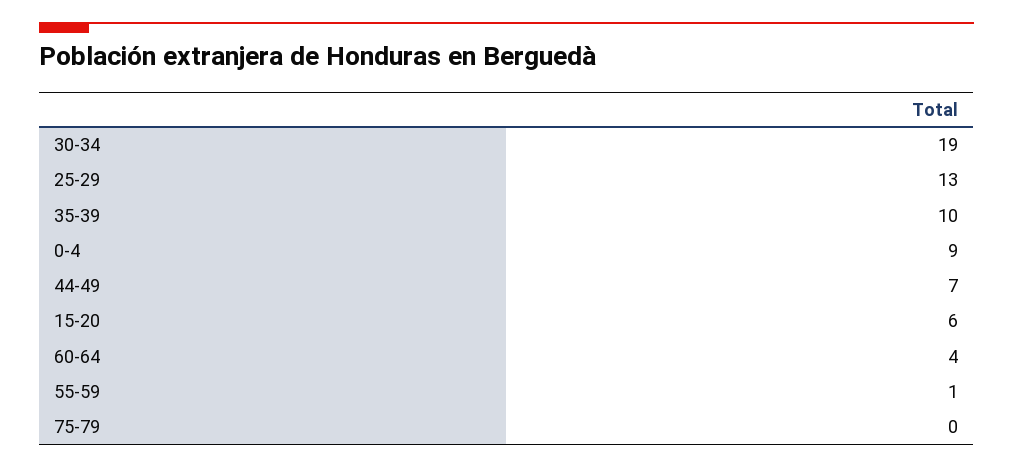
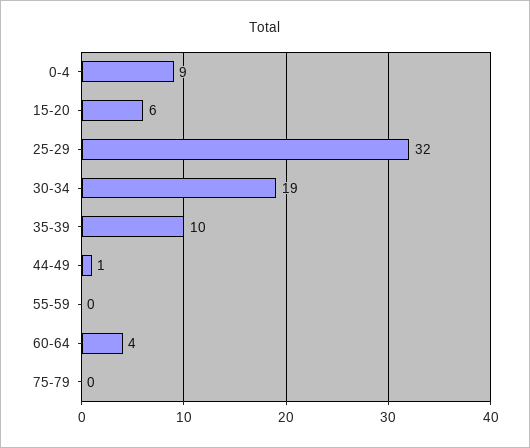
  {
    "30-34": 19,
-   "25-29": 13,
+   "25-29": 32,
    "35-39": 10,
    "0-4": 9,
-   "44-49": 7,
+   "44-49": 1,
    "15-20": 6,
    "60-64": 4,
-   "55-59": 1,
+   "55-59": 0,
    "75-79": 0
  }

